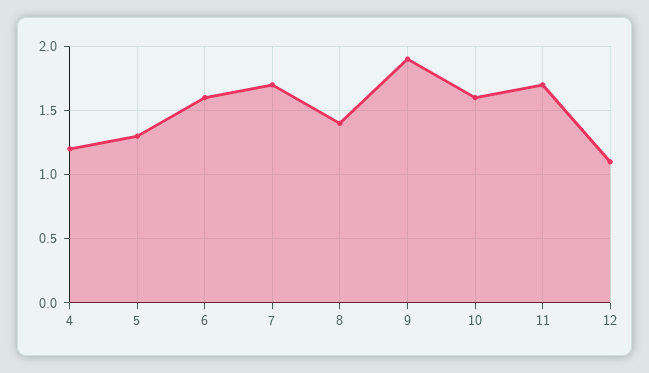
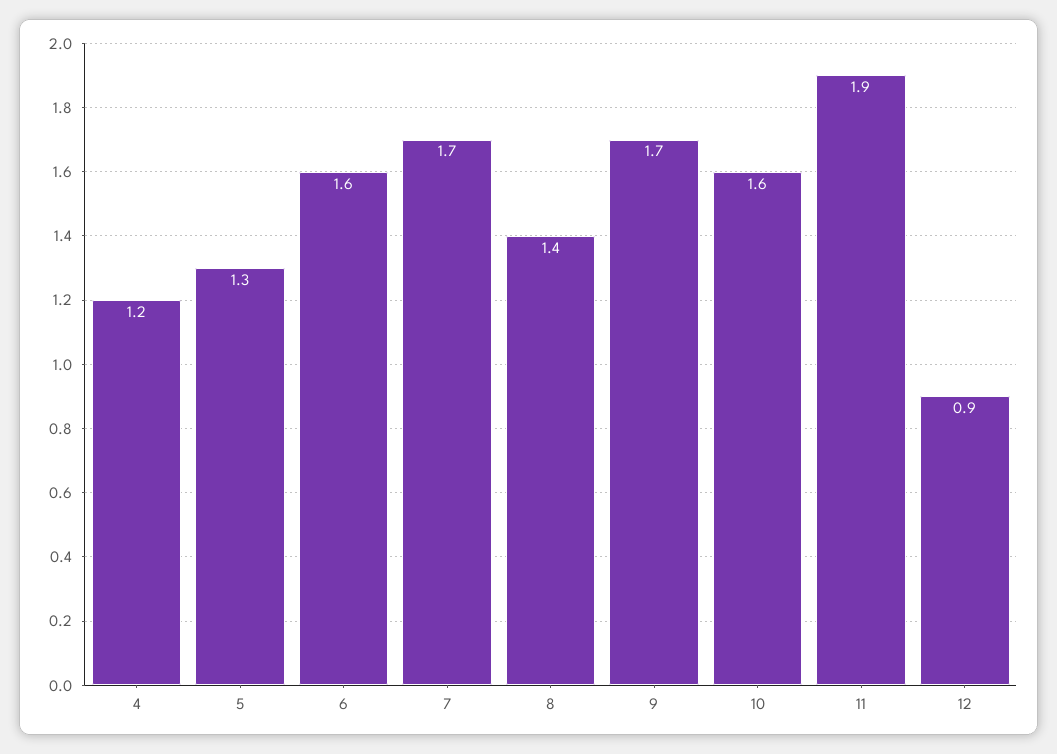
  {
    "4": 1.2,
    "5": 1.3,
    "6": 1.6,
    "7": 1.7,
    "8": 1.4,
-   "9": 1.9,
+   "9": 1.7,
    "10": 1.6,
-   "11": 1.7,
+   "11": 1.9,
-   "12": 1.1
+   "12": 0.9
  }

